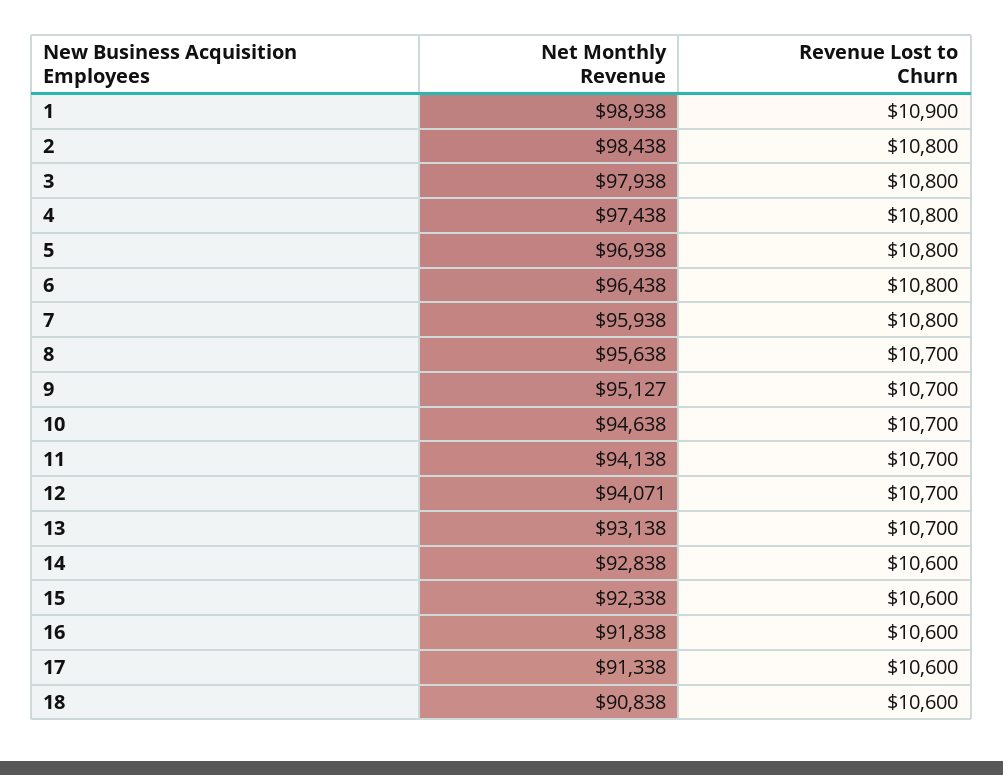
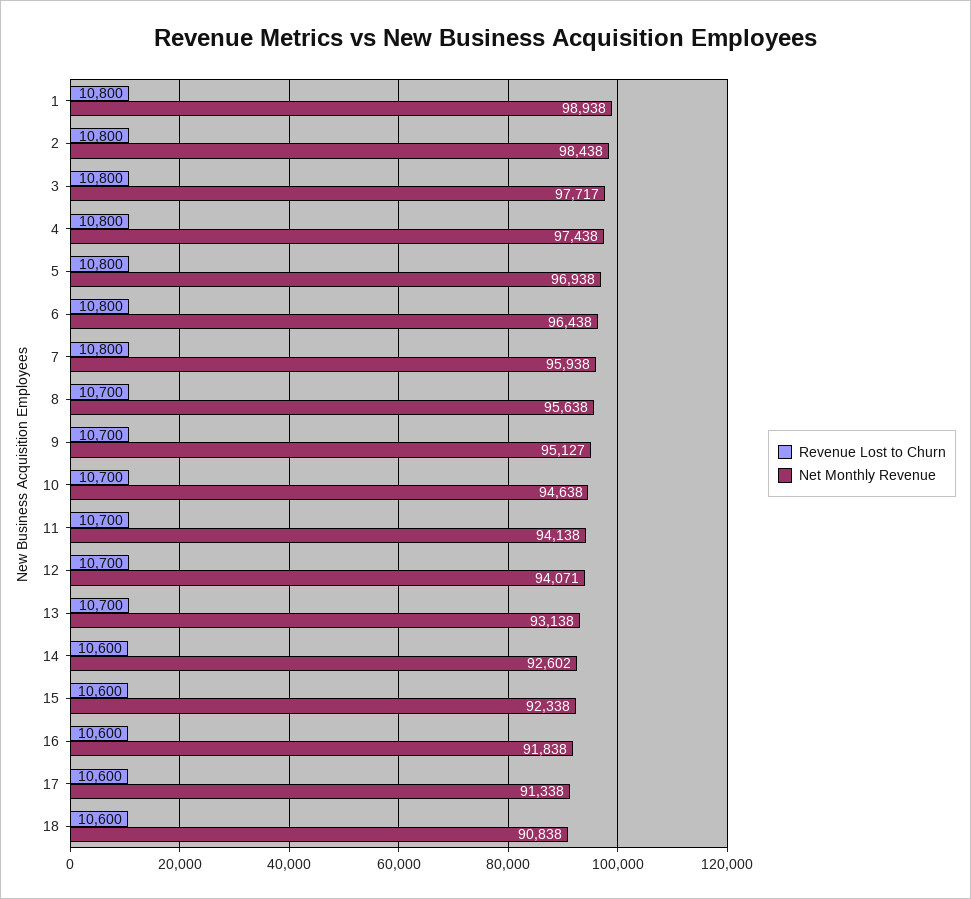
  {
    "Net Monthly Revenue": {
      "1": 98938,
      "2": 98438,
-     "3": 97938,
+     "3": 97717,
      "4": 97438,
      "5": 96938,
      "6": 96438,
      "7": 95938,
      "8": 95638,
      "9": 95127,
      "10": 94638,
      "11": 94138,
      "12": 94071,
      "13": 93138,
-     "14": 92838,
+     "14": 92602,
      "15": 92338,
      "16": 91838,
      "17": 91338,
      "18": 90838
    },
    "Revenue Lost to Churn": {
-     "1": 10900,
+     "1": 10800,
      "2": 10800,
      "3": 10800,
      "4": 10800,
      "5": 10800,
      "6": 10800,
      "7": 10800,
      "8": 10700,
      "9": 10700,
      "10": 10700,
      "11": 10700,
      "12": 10700,
      "13": 10700,
      "14": 10600,
      "15": 10600,
      "16": 10600,
      "17": 10600,
      "18": 10600
    }
  }

